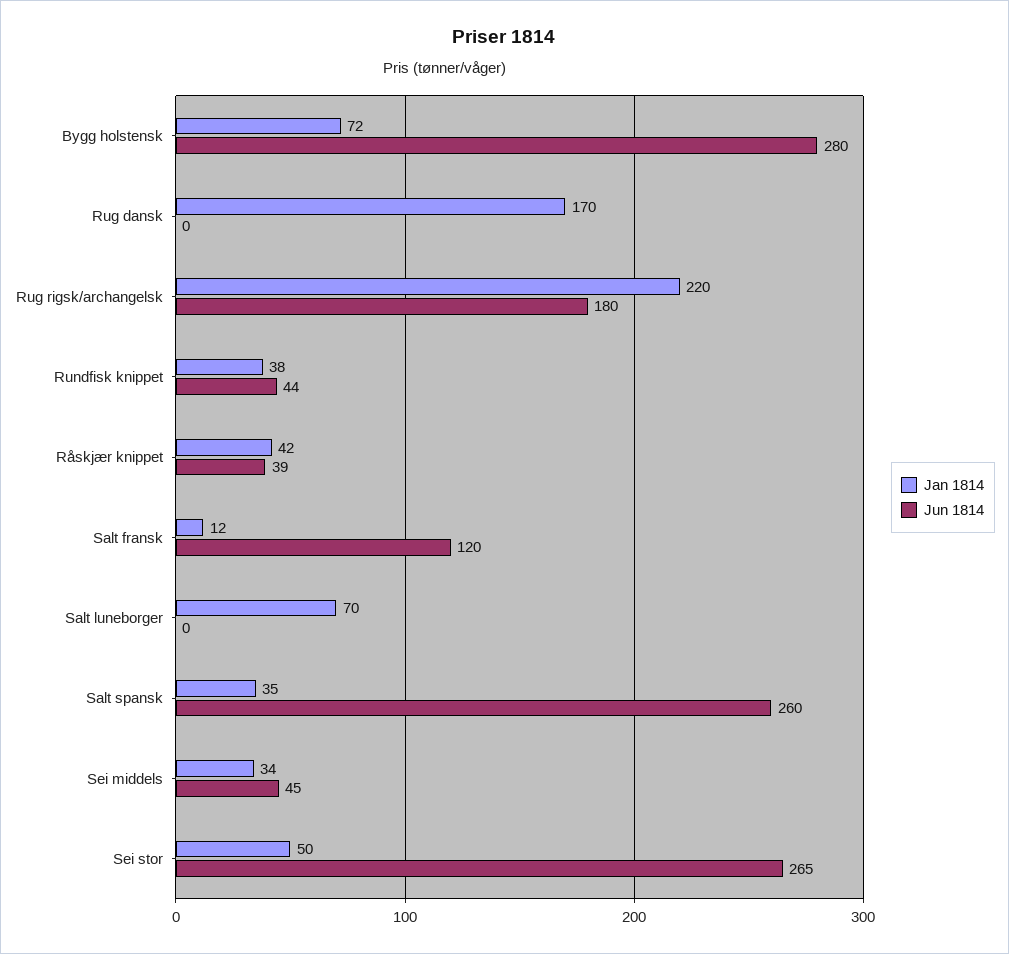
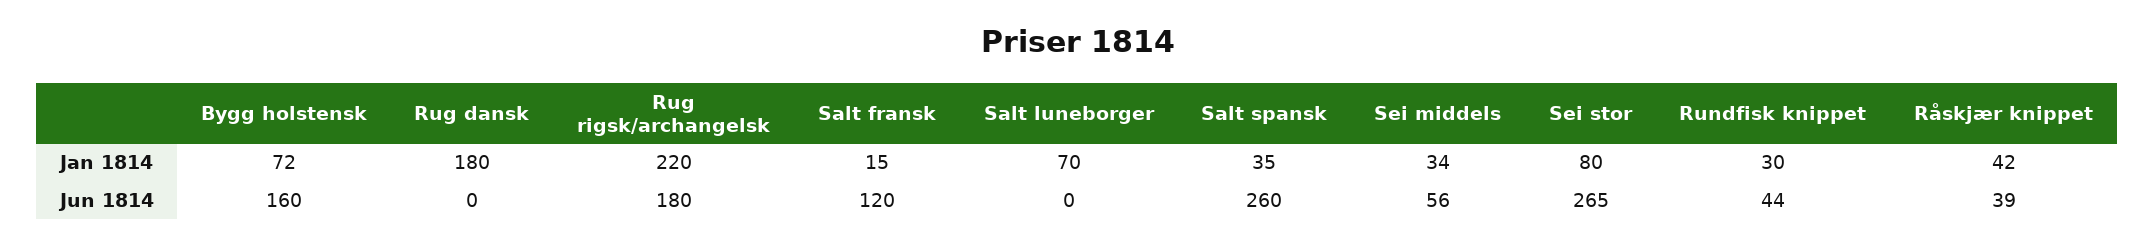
  {
    "Jan 1814": {
      "Bygg holstensk": 72,
-     "Rug dansk": 170,
+     "Rug dansk": 180,
      "Rug rigsk/archangelsk": 220,
-     "Rundfisk knippet": 38,
+     "Rundfisk knippet": 30,
      "Råskjær knippet": 42,
-     "Salt fransk": 12,
+     "Salt fransk": 15,
      "Salt luneborger": 70,
      "Salt spansk": 35,
      "Sei middels": 34,
-     "Sei stor": 50
+     "Sei stor": 80
    },
    "Jun 1814": {
-     "Bygg holstensk": 280,
+     "Bygg holstensk": 160,
      "Rug dansk": 0,
      "Rug rigsk/archangelsk": 180,
      "Rundfisk knippet": 44,
      "Råskjær knippet": 39,
      "Salt fransk": 120,
      "Salt luneborger": 0,
      "Salt spansk": 260,
-     "Sei middels": 45,
+     "Sei middels": 56,
      "Sei stor": 265
    }
  }

